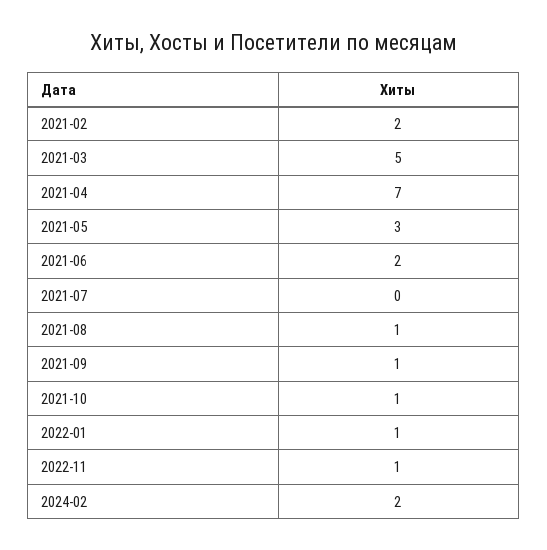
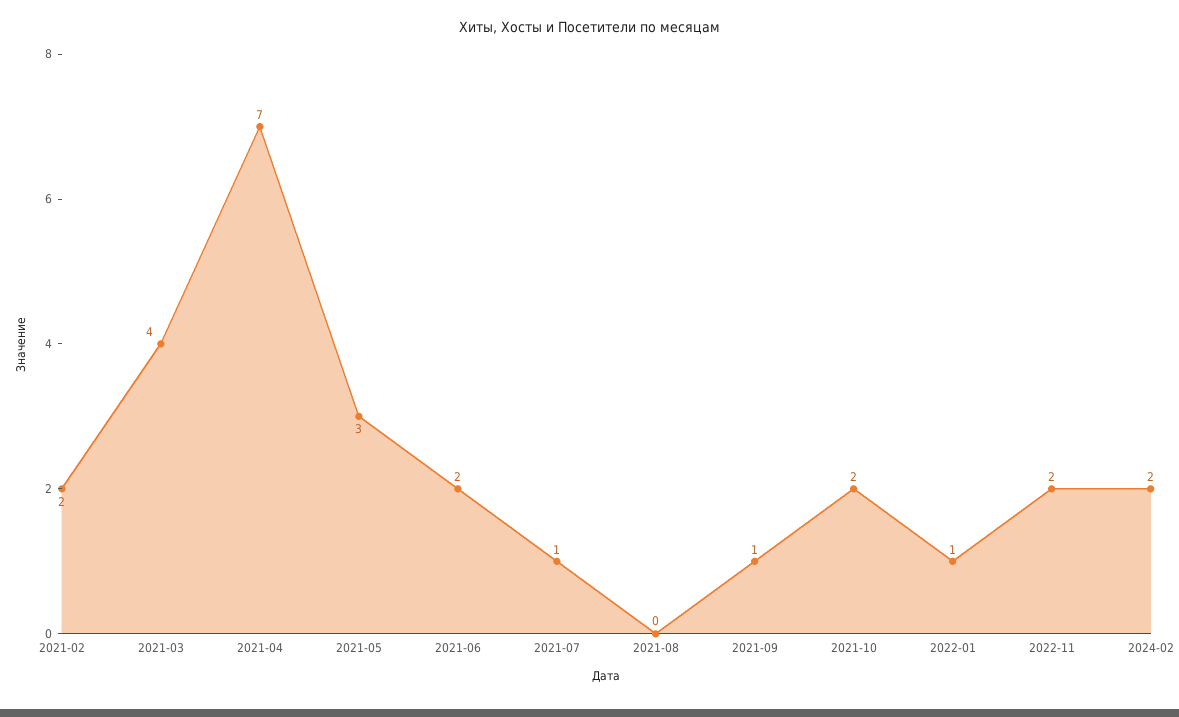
  {
    "2021-02": 2,
-   "2021-03": 5,
+   "2021-03": 4,
    "2021-04": 7,
    "2021-05": 3,
    "2021-06": 2,
-   "2021-07": 0,
+   "2021-07": 1,
-   "2021-08": 1,
+   "2021-08": 0,
    "2021-09": 1,
-   "2021-10": 1,
+   "2021-10": 2,
    "2022-01": 1,
-   "2022-11": 1,
+   "2022-11": 2,
    "2024-02": 2
  }

